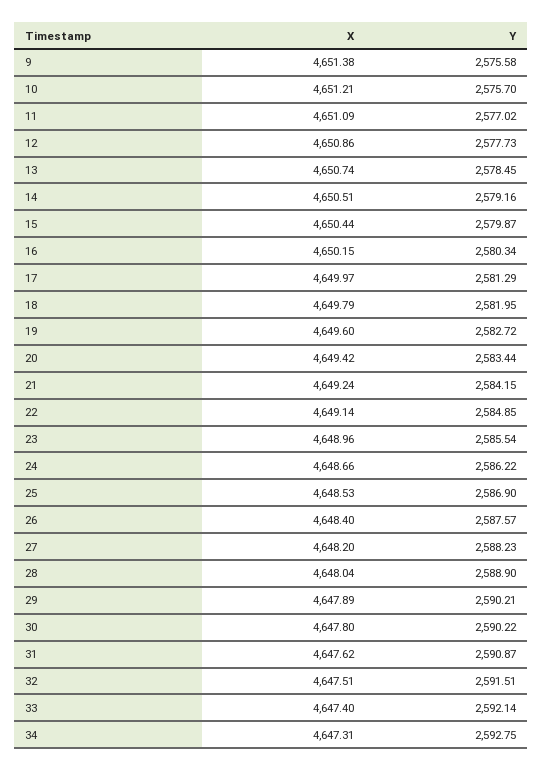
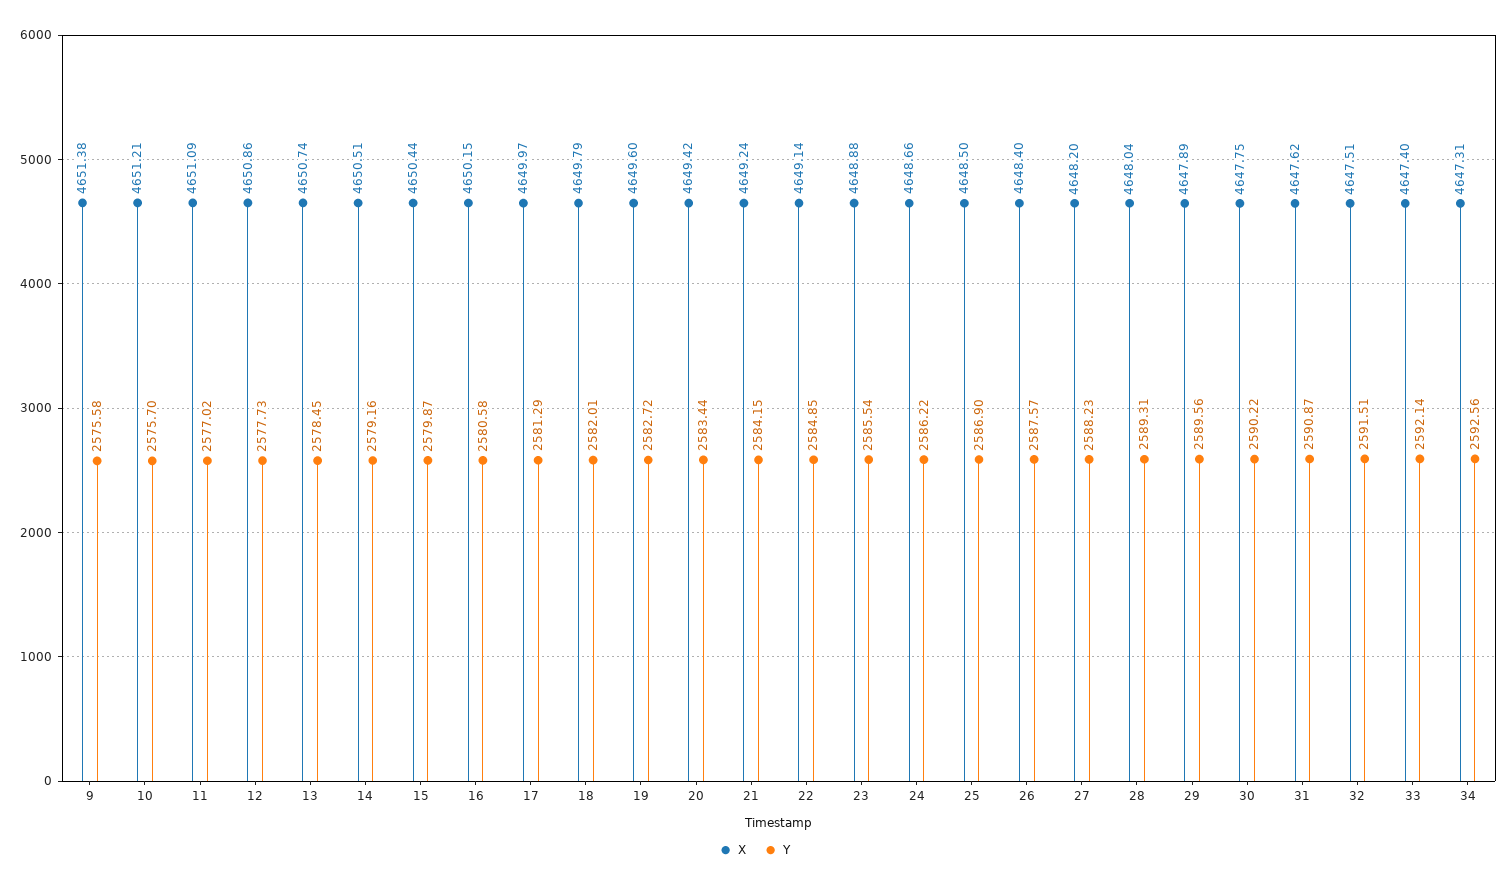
  {
    "X": {
      "9": 4651.38,
      "10": 4651.21,
      "11": 4651.09,
      "12": 4650.86,
      "13": 4650.74,
      "14": 4650.51,
      "15": 4650.44,
      "16": 4650.15,
      "17": 4649.97,
      "18": 4649.79,
      "19": 4649.6,
      "20": 4649.42,
      "21": 4649.24,
      "22": 4649.14,
-     "23": 4648.96,
+     "23": 4648.88,
      "24": 4648.66,
-     "25": 4648.53,
+     "25": 4648.5,
      "26": 4648.4,
      "27": 4648.2,
      "28": 4648.04,
      "29": 4647.89,
-     "30": 4647.8,
+     "30": 4647.75,
      "31": 4647.62,
      "32": 4647.51,
      "33": 4647.4,
      "34": 4647.31
    },
    "Y": {
      "9": 2575.58,
      "10": 2575.7,
      "11": 2577.02,
      "12": 2577.73,
      "13": 2578.45,
      "14": 2579.16,
      "15": 2579.87,
-     "16": 2580.34,
+     "16": 2580.58,
      "17": 2581.29,
-     "18": 2581.95,
+     "18": 2582.01,
      "19": 2582.72,
      "20": 2583.44,
      "21": 2584.15,
      "22": 2584.85,
      "23": 2585.54,
      "24": 2586.22,
      "25": 2586.9,
      "26": 2587.57,
      "27": 2588.23,
-     "28": 2588.9,
+     "28": 2589.31,
-     "29": 2590.21,
+     "29": 2589.56,
      "30": 2590.22,
      "31": 2590.87,
      "32": 2591.51,
      "33": 2592.14,
-     "34": 2592.75
+     "34": 2592.56
    }
  }

